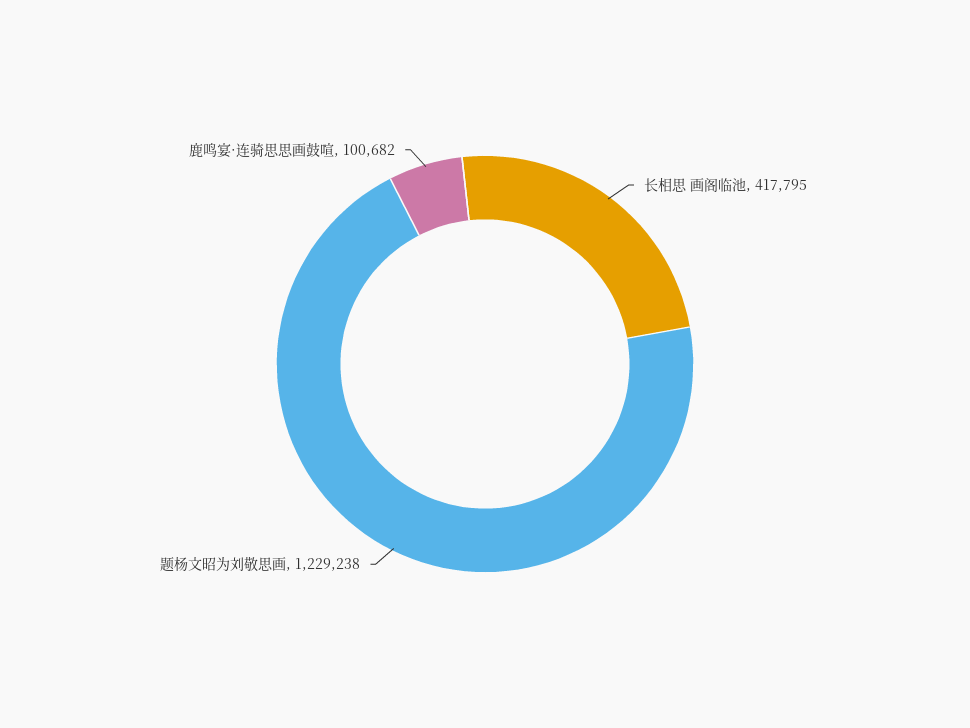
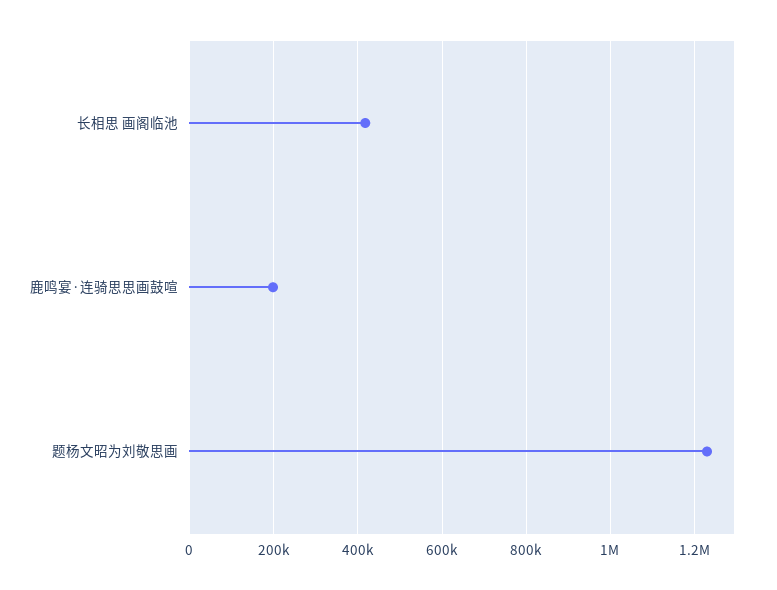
  {
    "长相思 画阁临池": 417795,
    "题杨文昭为刘敬思画": 1229238,
-   "鹿鸣宴·连骑思思画鼓喧": 100682
+   "鹿鸣宴·连骑思思画鼓喧": 200000
  }

